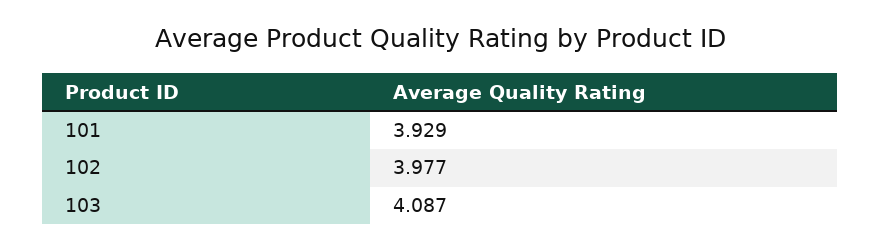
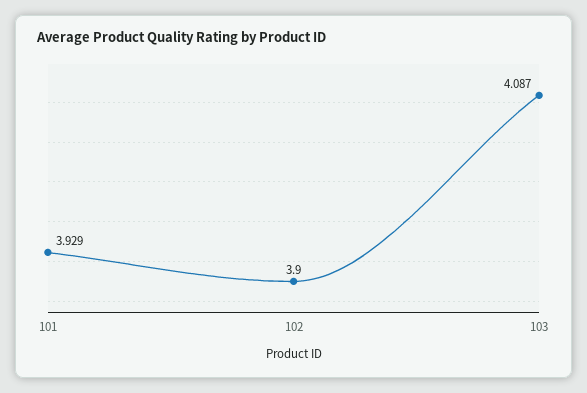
  {
    "101": 3.929,
-   "102": 3.977,
+   "102": 3.9,
    "103": 4.087
  }

